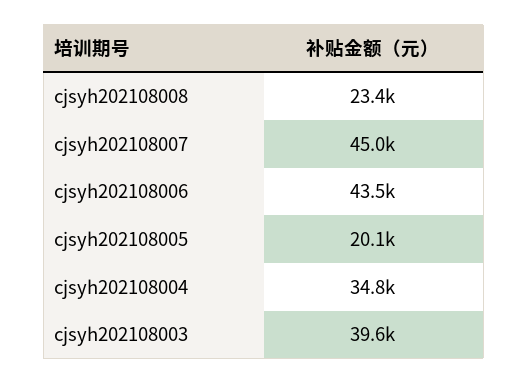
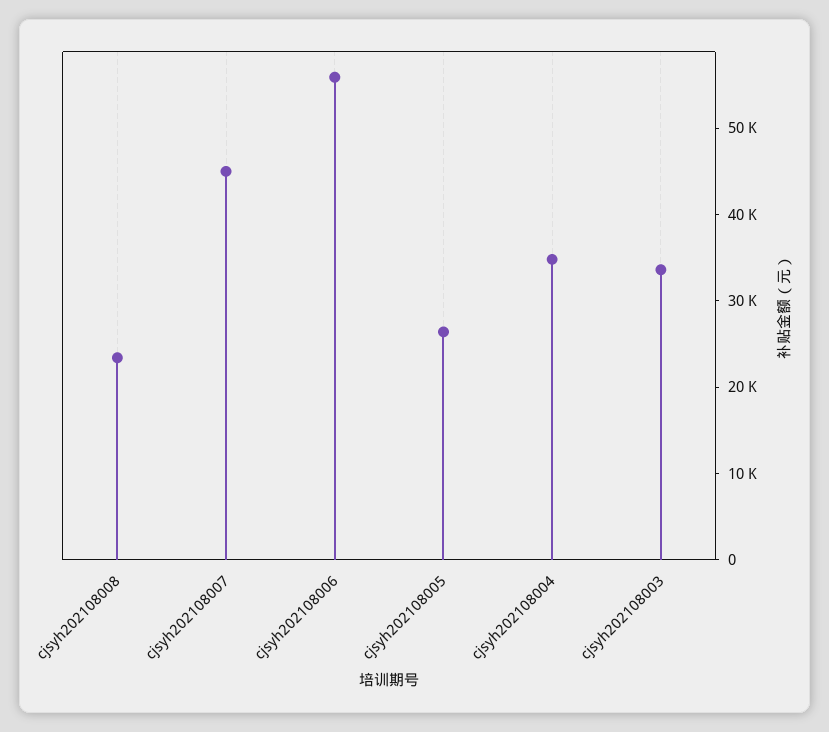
  {
    "cjsyh202108008": 23400,
    "cjsyh202108007": 45000,
-   "cjsyh202108006": 43500,
+   "cjsyh202108006": 56000,
-   "cjsyh202108005": 20100,
+   "cjsyh202108005": 26000,
    "cjsyh202108004": 34800,
-   "cjsyh202108003": 39600
+   "cjsyh202108003": 34000
  }

